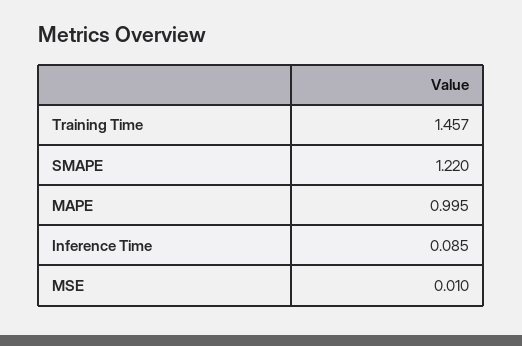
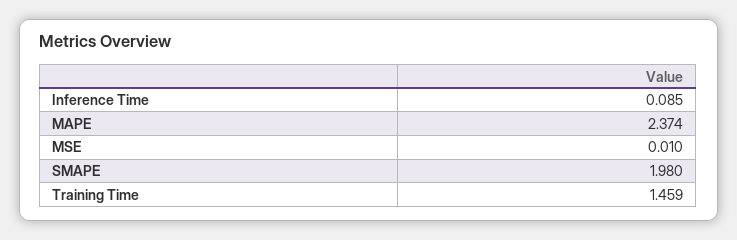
  {
-   "Training Time": 1.457,
+   "Training Time": 1.459,
-   "SMAPE": 1.22,
+   "SMAPE": 1.98,
-   "MAPE": 0.995,
+   "MAPE": 2.374,
    "Inference Time": 0.085,
    "MSE": 0.01
  }

